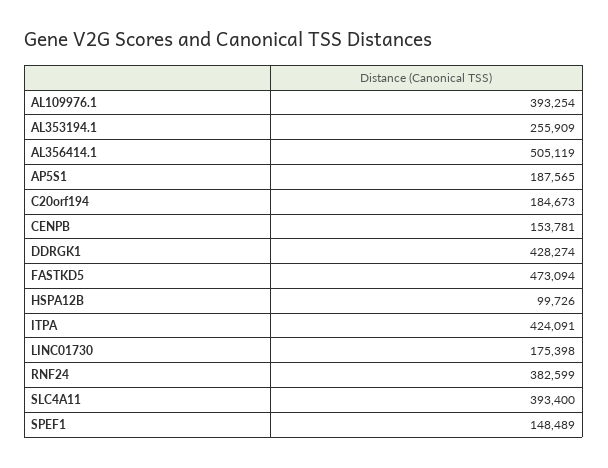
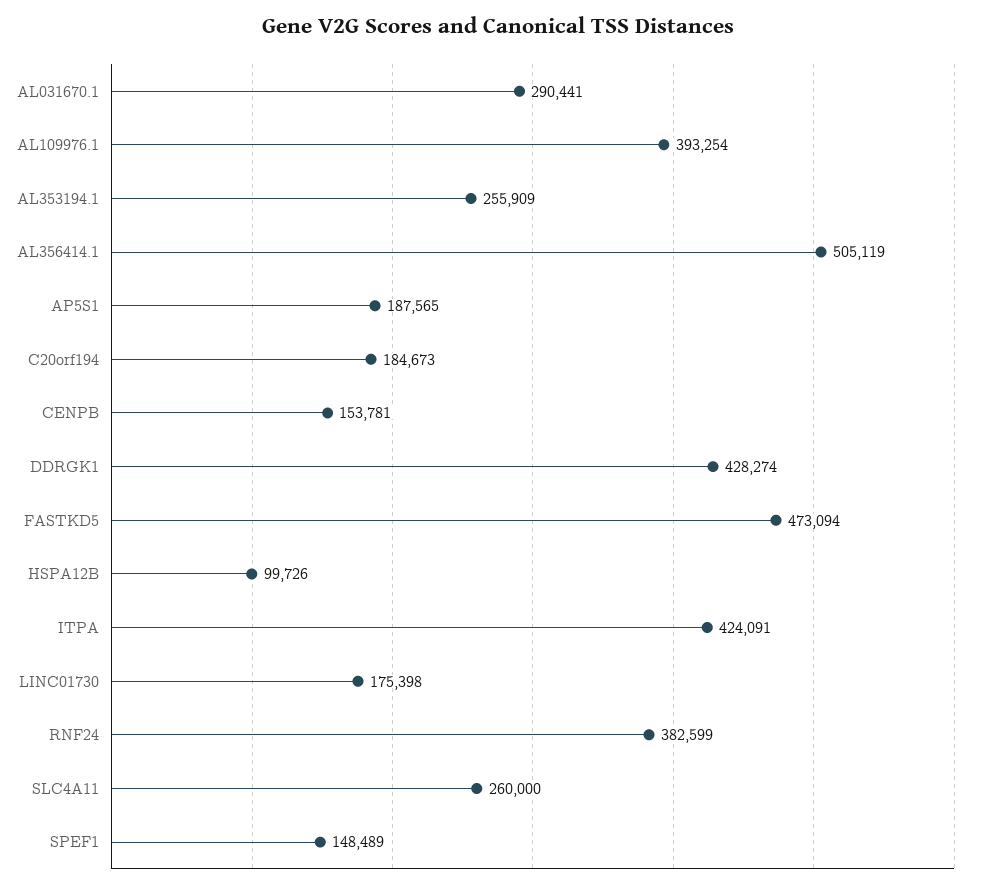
  {
    "AL109976.1": 393254,
    "AL353194.1": 255909,
    "AL356414.1": 505119,
    "AP5S1": 187565,
    "C20orf194": 184673,
    "CENPB": 153781,
    "DDRGK1": 428274,
    "FASTKD5": 473094,
    "HSPA12B": 99726,
    "ITPA": 424091,
    "LINC01730": 175398,
    "RNF24": 382599,
-   "SLC4A11": 393400,
+   "SLC4A11": 260000,
-   "SPEF1": 148489
+   "SPEF1": 148489,
+   "AL031670.1": 290441
  }

